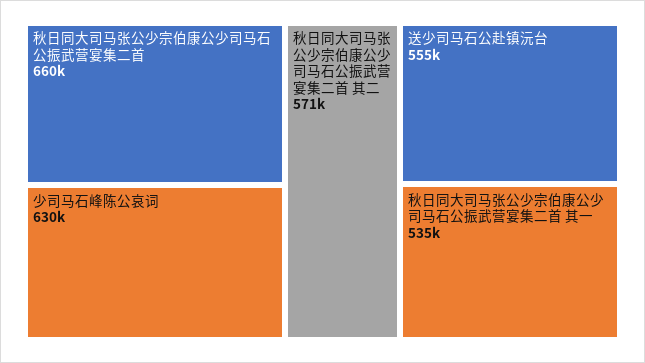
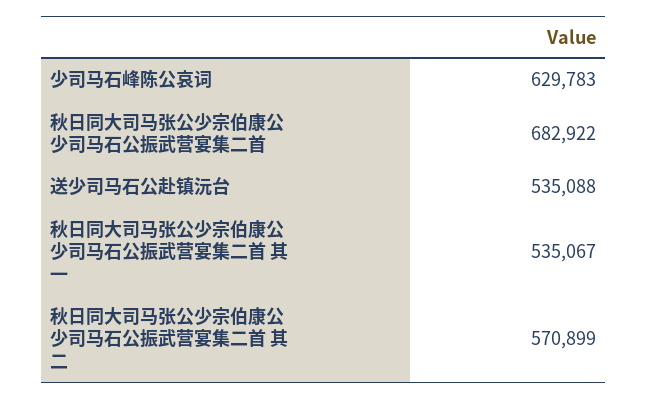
  {
-   "秋日同大司马张公少宗伯康公少司马石公振武营宴集二首": 660000,
+   "秋日同大司马张公少宗伯康公少司马石公振武营宴集二首": 682922,
    "少司马石峰陈公哀词": 629783,
    "秋日同大司马张公少宗伯康公少司马石公振武营宴集二首 其二": 570899,
-   "送少司马石公赴镇沅台": 555000,
+   "送少司马石公赴镇沅台": 535088,
    "秋日同大司马张公少宗伯康公少司马石公振武营宴集二首 其一": 535067
  }

